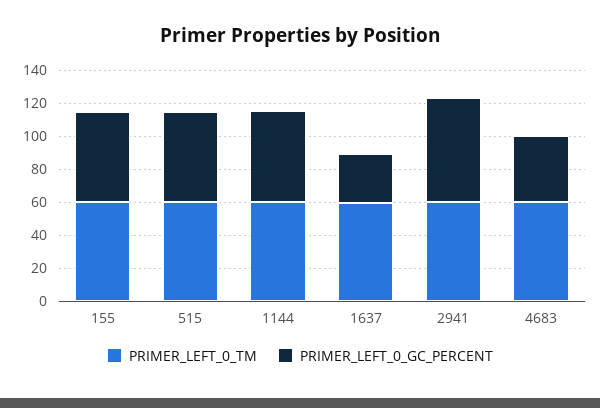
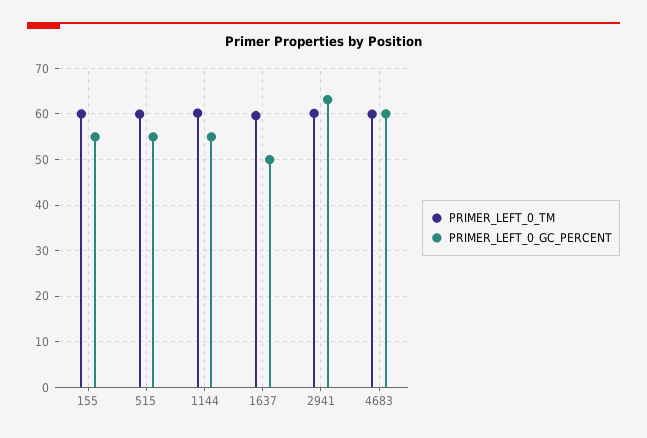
  {
    "PRIMER_LEFT_0_TM": {
      "155": 60,
      "515": 60,
      "1144": 60,
      "1637": 60,
      "2941": 60,
      "4683": 60
    },
    "PRIMER_LEFT_0_GC_PERCENT": {
      "155": 56,
      "515": 56,
      "1144": 56,
-     "1637": 30,
+     "1637": 50,
      "2941": 64,
-     "4683": 40
+     "4683": 60
    }
  }

